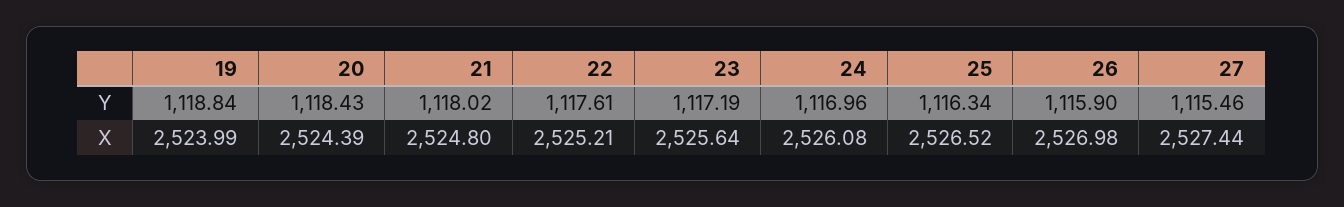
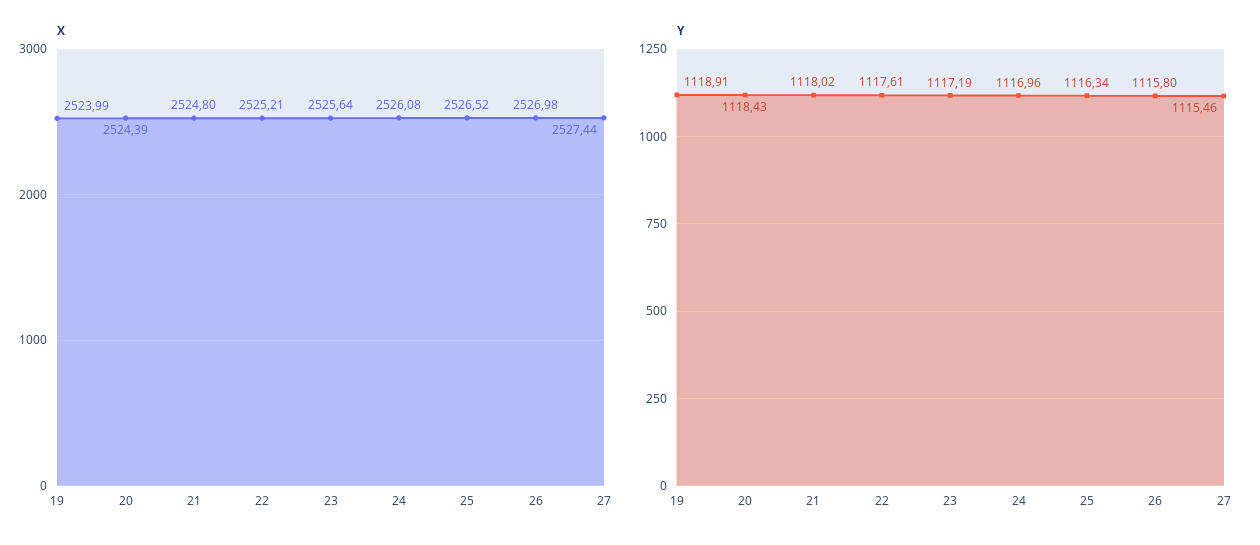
  {
    "Y": {
-     "19": 1118.84,
+     "19": 1118.91,
      "20": 1118.43,
      "21": 1118.02,
      "22": 1117.61,
      "23": 1117.19,
      "24": 1116.96,
      "25": 1116.34,
-     "26": 1115.9,
+     "26": 1115.8,
      "27": 1115.46
    },
    "X": {
      "19": 2523.99,
      "20": 2524.39,
      "21": 2524.8,
      "22": 2525.21,
      "23": 2525.64,
      "24": 2526.08,
      "25": 2526.52,
      "26": 2526.98,
      "27": 2527.44
    }
  }

